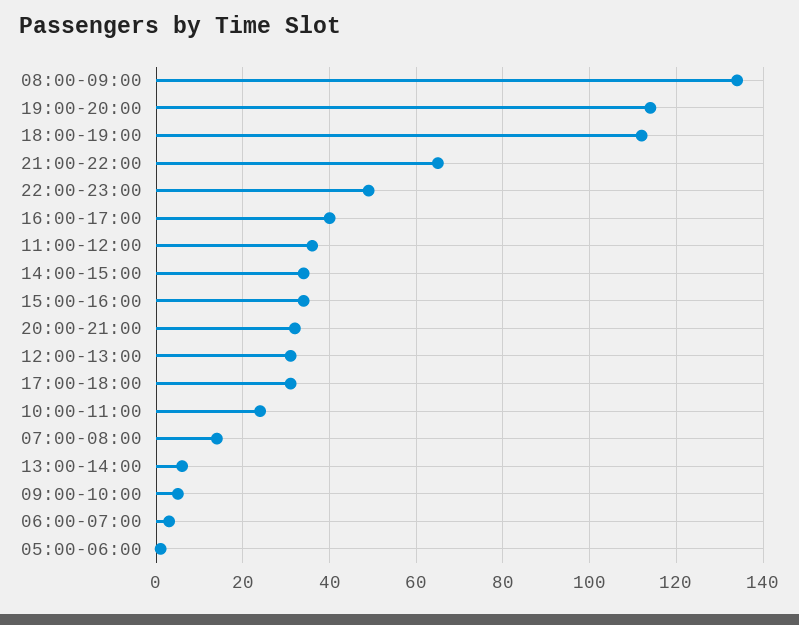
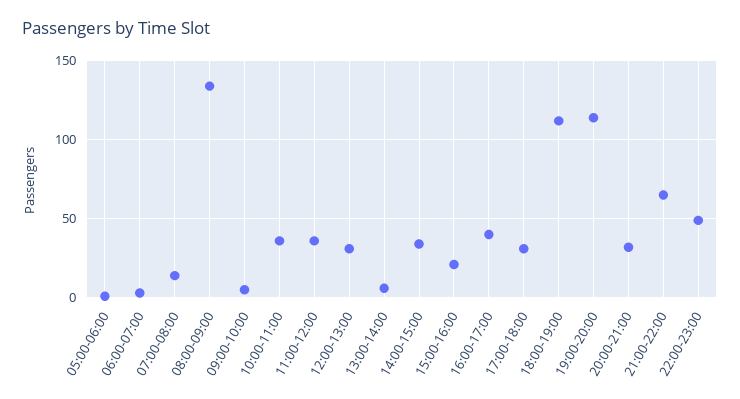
  {
    "08:00-09:00": 135,
    "19:00-20:00": 115,
    "18:00-19:00": 110,
    "21:00-22:00": 65,
    "22:00-23:00": 50,
    "16:00-17:00": 40,
    "11:00-12:00": 35,
    "14:00-15:00": 35,
-   "15:00-16:00": 35,
+   "15:00-16:00": 20,
    "20:00-21:00": 30,
    "12:00-13:00": 30,
    "17:00-18:00": 30,
-   "10:00-11:00": 25,
+   "10:00-11:00": 35,
    "07:00-08:00": 15,
    "13:00-14:00": 5,
    "09:00-10:00": 5,
    "06:00-07:00": 5,
    "05:00-06:00": 0
  }

